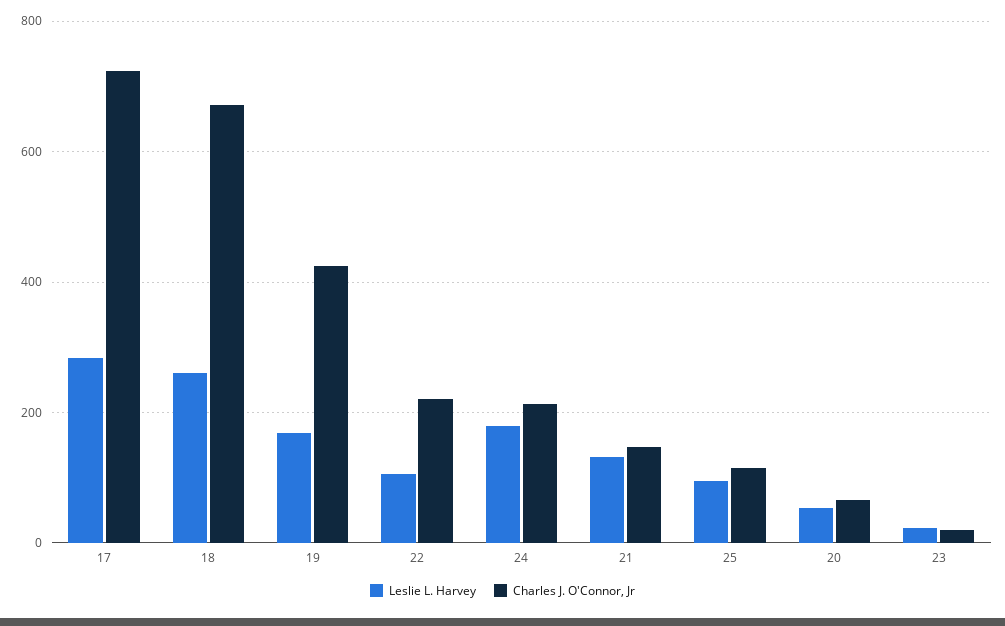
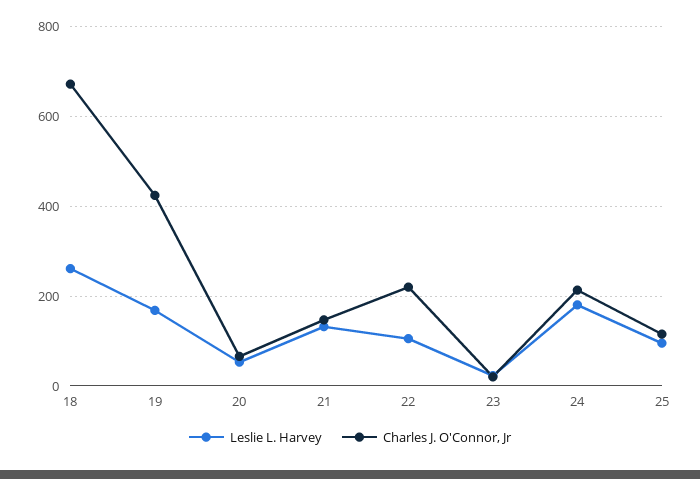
  {
    "Leslie L. Harvey": {
-     "17": 280,
      "18": 260,
      "19": 160,
      "22": 100,
      "24": 180,
      "21": 140,
      "25": 100,
      "20": 60,
      "23": 20
    },
    "Charles J. O'Connor, Jr": {
-     "17": 720,
      "18": 680,
      "19": 420,
      "22": 220,
      "24": 220,
      "21": 140,
      "25": 120,
      "20": 60,
      "23": 20
    }
  }

